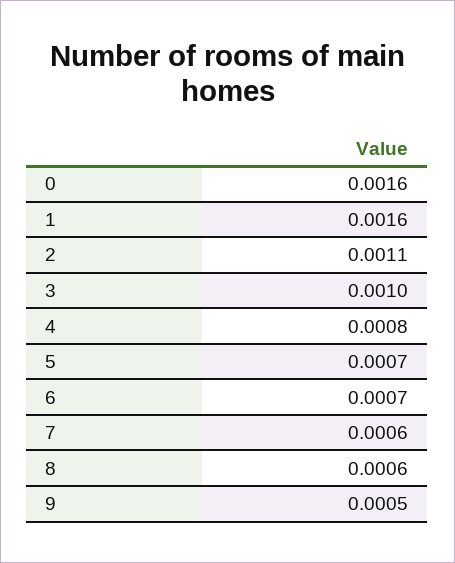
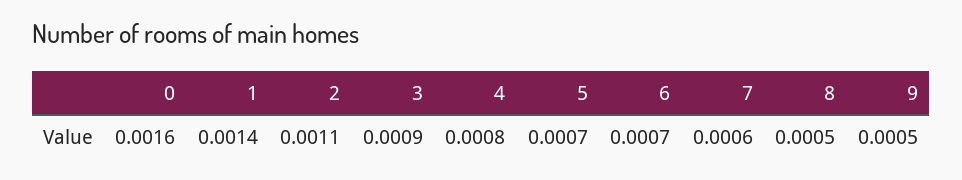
  {
    "0": 0.0016,
-   "1": 0.0016,
+   "1": 0.0014,
    "2": 0.0011,
-   "3": 0.001,
+   "3": 0.0009,
    "4": 0.0008,
    "5": 0.0007,
    "6": 0.0007,
    "7": 0.0006,
-   "8": 0.0006,
+   "8": 0.0005,
    "9": 0.0005
  }

